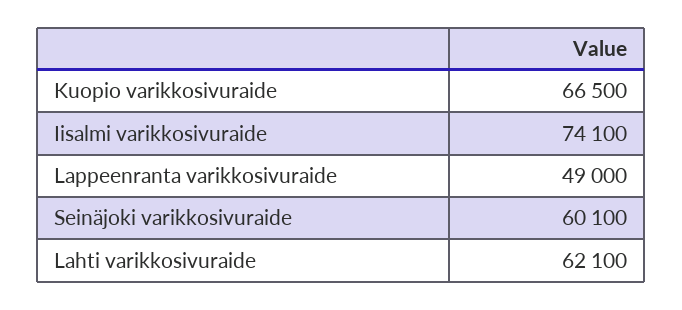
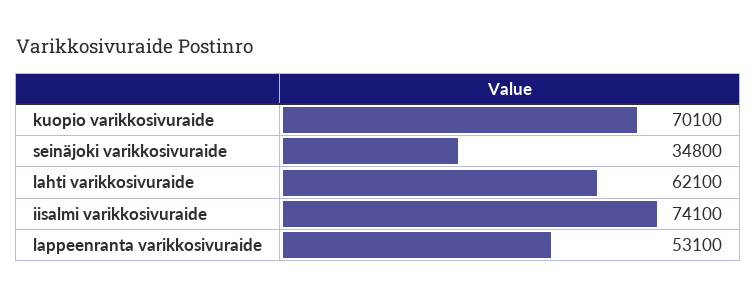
  {
-   "Kuopio varikkosivuraide": 66500,
+   "Kuopio varikkosivuraide": 70100,
    "Iisalmi varikkosivuraide": 74100,
-   "Lappeenranta varikkosivuraide": 49000,
+   "Lappeenranta varikkosivuraide": 53100,
-   "Seinäjoki varikkosivuraide": 60100,
+   "Seinäjoki varikkosivuraide": 34800,
    "Lahti varikkosivuraide": 62100
  }

